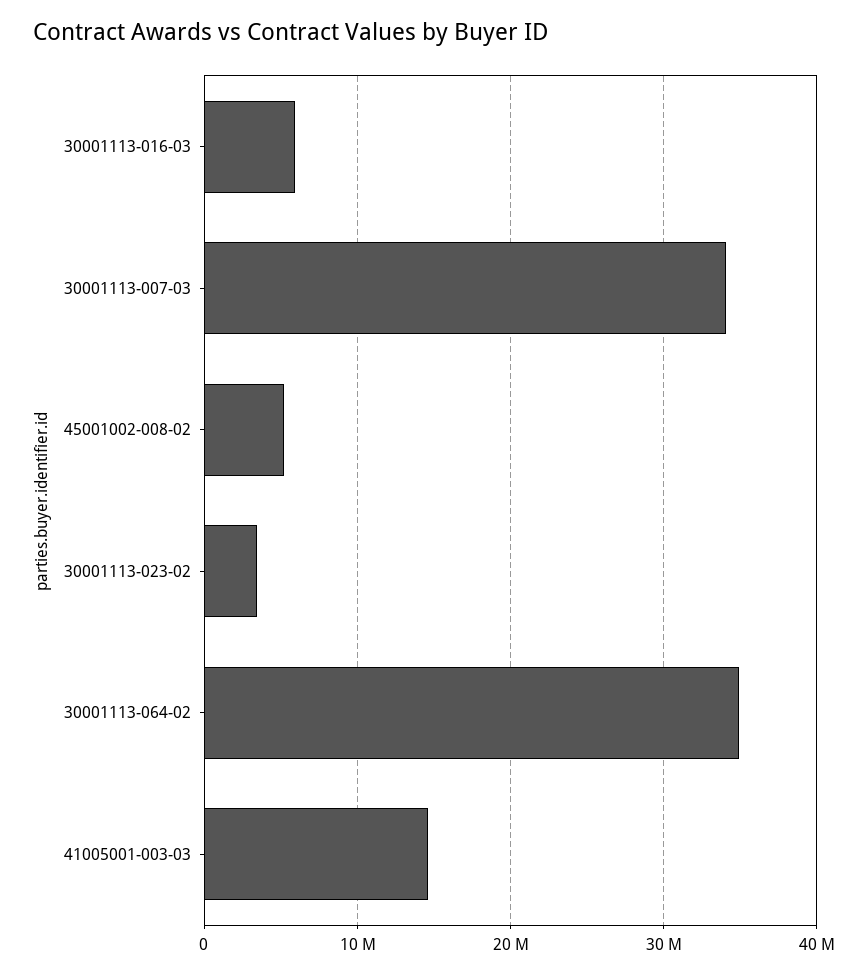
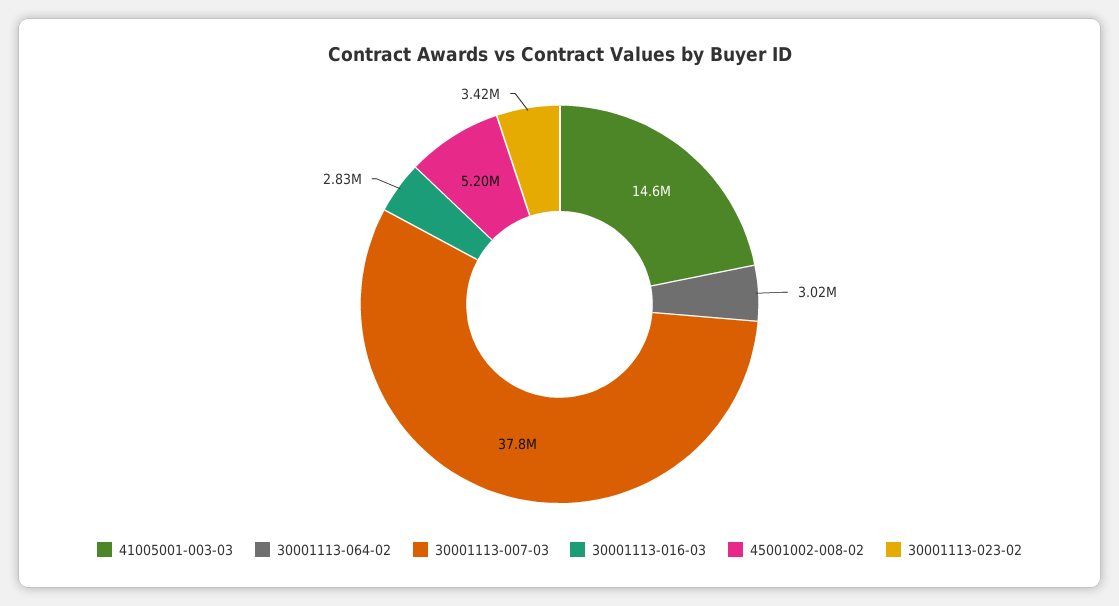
  {
-   "30001113-016-03": 6000000,
+   "30001113-016-03": 2830000,
-   "30001113-007-03": 34000000,
+   "30001113-007-03": 37800000,
    "45001002-008-02": 5200000,
    "30001113-023-02": 3420000,
-   "30001113-064-02": 35000000,
+   "30001113-064-02": 3020000,
    "41005001-003-03": 14600000
  }

